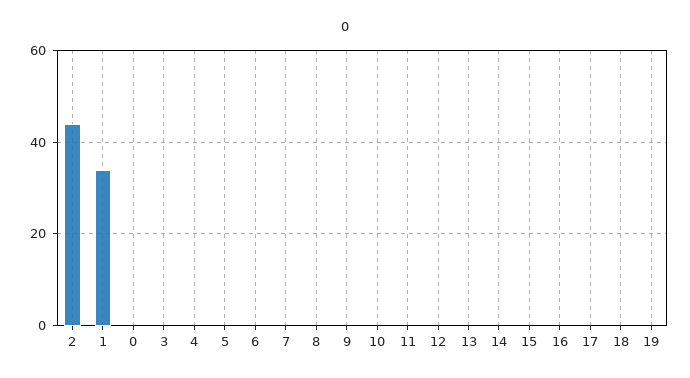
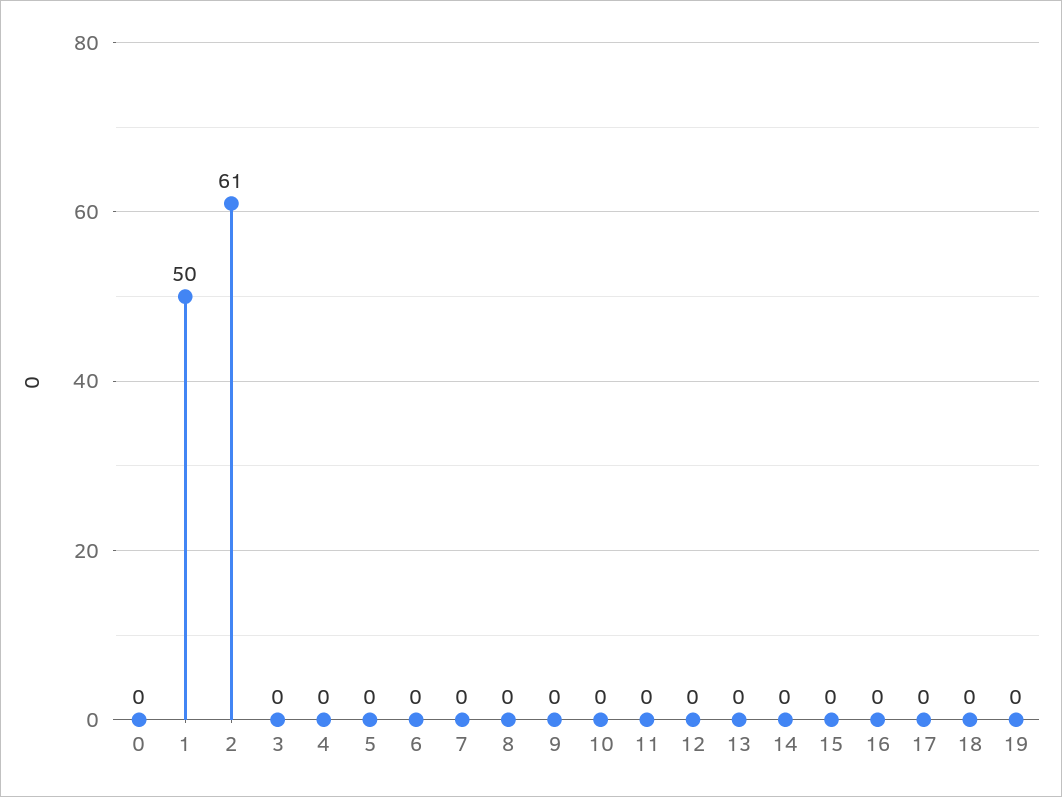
  {
-   "2": 45,
+   "2": 61,
-   "1": 35,
+   "1": 50,
    "0": 0,
    "3": 0,
    "4": 0,
    "5": 0,
    "6": 0,
    "7": 0,
    "8": 0,
    "9": 0,
    "10": 0,
    "11": 0,
    "12": 0,
    "13": 0,
    "14": 0,
    "15": 0,
    "16": 0,
    "17": 0,
    "18": 0,
    "19": 0
  }

